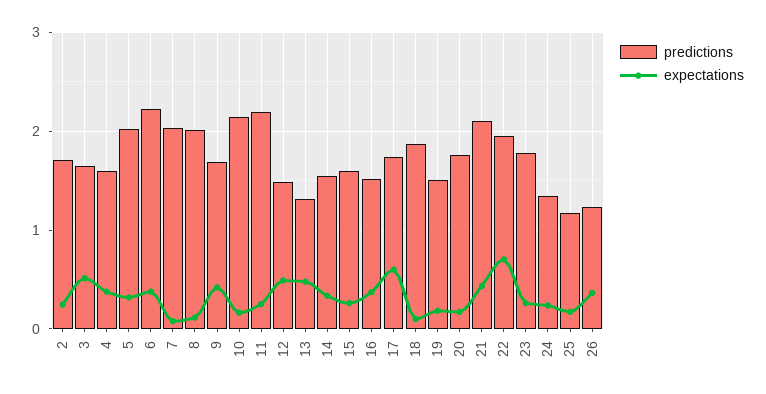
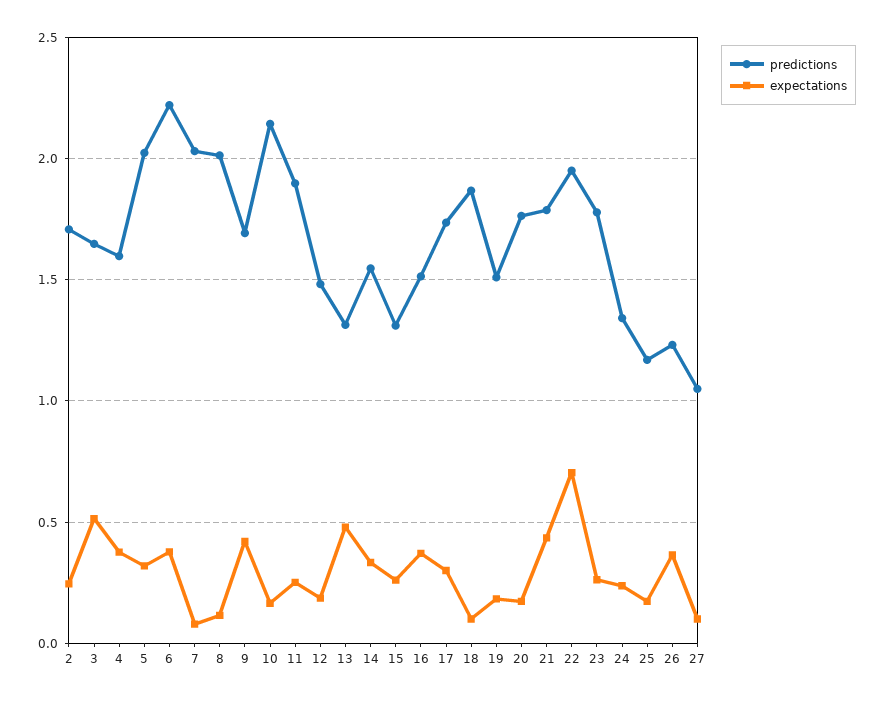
  {
    "predictions": {
      "2": 1.7,
      "3": 1.65,
      "4": 1.6,
      "5": 2,
      "6": 2.2,
      "7": 2.05,
      "8": 2,
      "9": 1.7,
      "10": 2.15,
-     "11": 2.2,
+     "11": 1.9,
      "12": 1.5,
      "13": 1.3,
      "14": 1.55,
-     "15": 1.6,
+     "15": 1.3,
      "16": 1.5,
      "17": 1.75,
      "18": 1.85,
      "19": 1.5,
      "20": 1.75,
-     "21": 2.1,
+     "21": 1.8,
      "22": 1.95,
      "23": 1.8,
      "24": 1.35,
      "25": 1.15,
-     "26": 1.25
+     "26": 1.25,
+     "27": 1.05
    },
    "expectations": {
      "2": 0.25,
      "3": 0.5,
      "4": 0.4,
      "5": 0.3,
      "6": 0.4,
      "7": 0.1,
      "8": 0.1,
      "9": 0.4,
      "10": 0.15,
      "11": 0.25,
-     "12": 0.5,
+     "12": 0.2,
      "13": 0.5,
      "14": 0.35,
      "15": 0.25,
      "16": 0.35,
-     "17": 0.6,
+     "17": 0.3,
      "18": 0.1,
      "19": 0.2,
      "20": 0.15,
      "21": 0.45,
      "22": 0.7,
      "23": 0.25,
      "24": 0.25,
      "25": 0.15,
-     "26": 0.35
+     "26": 0.35,
+     "27": 0.1
    }
  }

